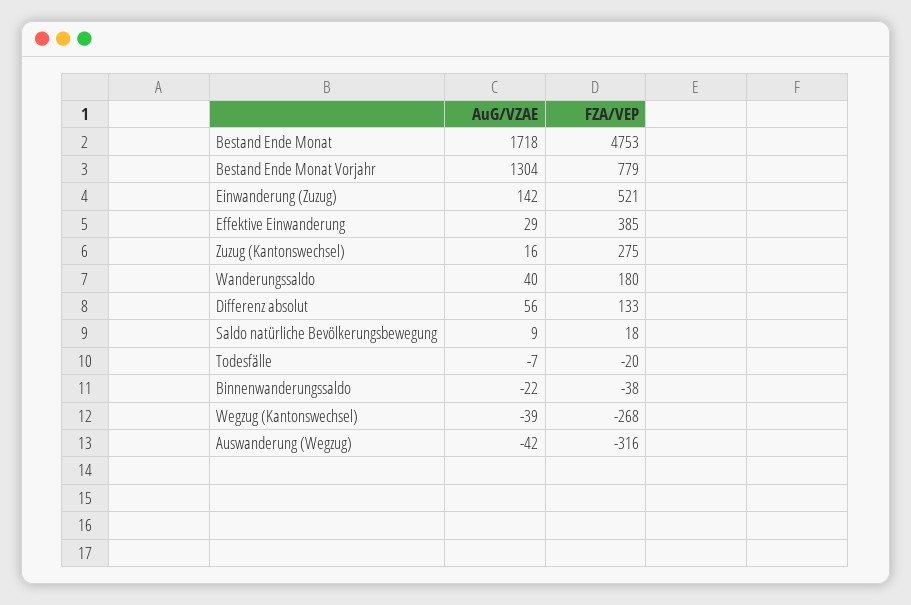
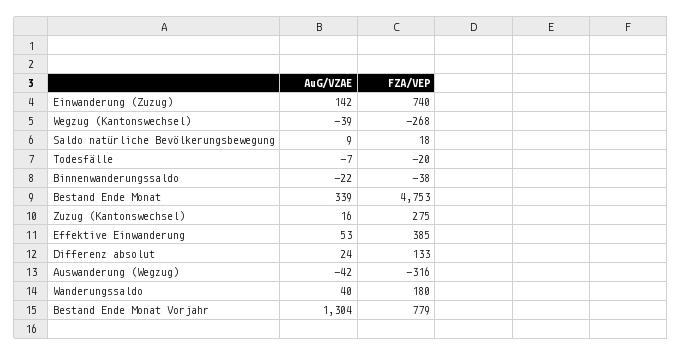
  {
    "AuG/VZAE": {
-     "Bestand Ende Monat": 1718,
+     "Bestand Ende Monat": 339,
      "Bestand Ende Monat Vorjahr": 1304,
      "Einwanderung (Zuzug)": 142,
-     "Effektive Einwanderung": 29,
+     "Effektive Einwanderung": 53,
      "Zuzug (Kantonswechsel)": 16,
      "Wanderungssaldo": 40,
-     "Differenz absolut": 56,
+     "Differenz absolut": 24,
      "Saldo natürliche Bevölkerungsbewegung": 9,
      "Todesfälle": -7,
      "Binnenwanderungssaldo": -22,
      "Wegzug (Kantonswechsel)": -39,
      "Auswanderung (Wegzug)": -42
    },
    "FZA/VEP": {
      "Bestand Ende Monat": 4753,
      "Bestand Ende Monat Vorjahr": 779,
-     "Einwanderung (Zuzug)": 521,
+     "Einwanderung (Zuzug)": 740,
      "Effektive Einwanderung": 385,
      "Zuzug (Kantonswechsel)": 275,
      "Wanderungssaldo": 180,
      "Differenz absolut": 133,
      "Saldo natürliche Bevölkerungsbewegung": 18,
      "Todesfälle": -20,
      "Binnenwanderungssaldo": -38,
      "Wegzug (Kantonswechsel)": -268,
      "Auswanderung (Wegzug)": -316
    }
  }

